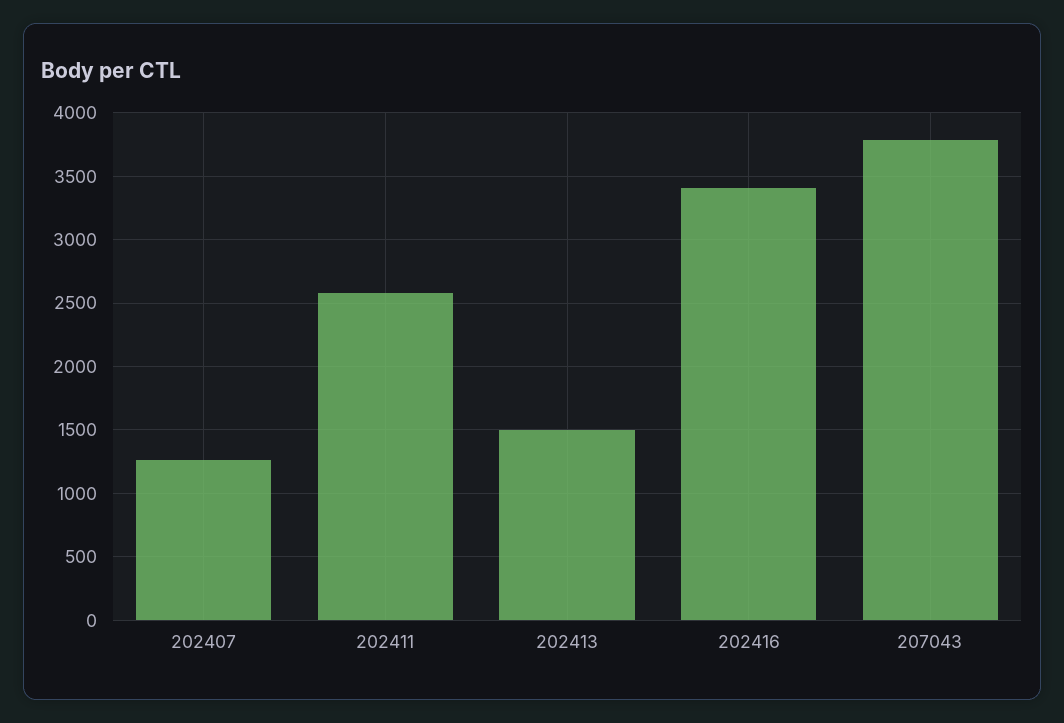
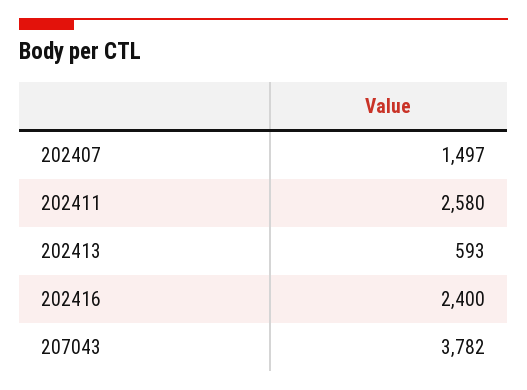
  {
-   "202407": 1250,
+   "202407": 1497,
    "202411": 2580,
-   "202413": 1500,
+   "202413": 593,
-   "202416": 3400,
+   "202416": 2400,
    "207043": 3782
  }

